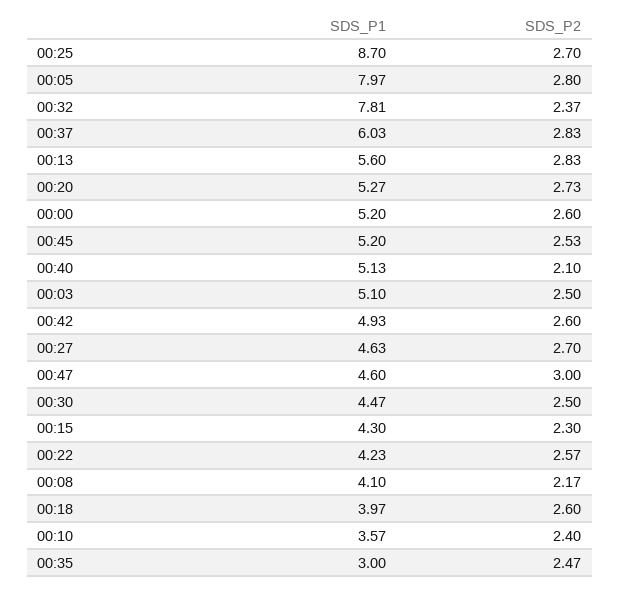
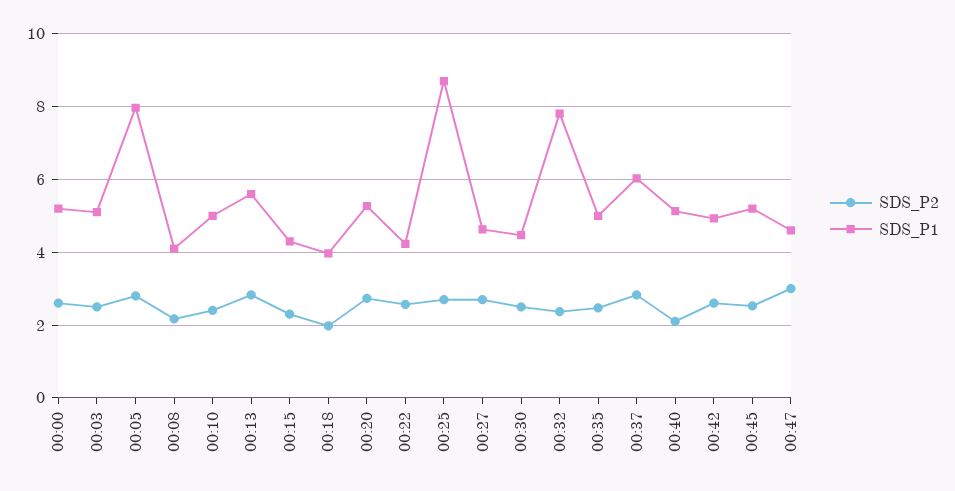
  {
    "SDS_P1": {
      "00:25": 8.7,
      "00:05": 7.97,
      "00:32": 7.81,
      "00:37": 6.03,
      "00:13": 5.6,
      "00:20": 5.27,
      "00:00": 5.2,
      "00:45": 5.2,
      "00:40": 5.13,
      "00:03": 5.1,
      "00:42": 4.93,
      "00:27": 4.63,
      "00:47": 4.6,
      "00:30": 4.47,
      "00:15": 4.3,
      "00:22": 4.23,
      "00:08": 4.1,
      "00:18": 3.97,
-     "00:10": 3.57,
+     "00:10": 5,
-     "00:35": 3
+     "00:35": 5
    },
    "SDS_P2": {
      "00:25": 2.7,
      "00:05": 2.8,
      "00:32": 2.37,
      "00:37": 2.83,
      "00:13": 2.83,
      "00:20": 2.73,
      "00:00": 2.6,
      "00:45": 2.53,
      "00:40": 2.1,
      "00:03": 2.5,
      "00:42": 2.6,
      "00:27": 2.7,
      "00:47": 3,
      "00:30": 2.5,
      "00:15": 2.3,
      "00:22": 2.57,
      "00:08": 2.17,
-     "00:18": 2.6,
+     "00:18": 2,
      "00:10": 2.4,
      "00:35": 2.47
    }
  }

